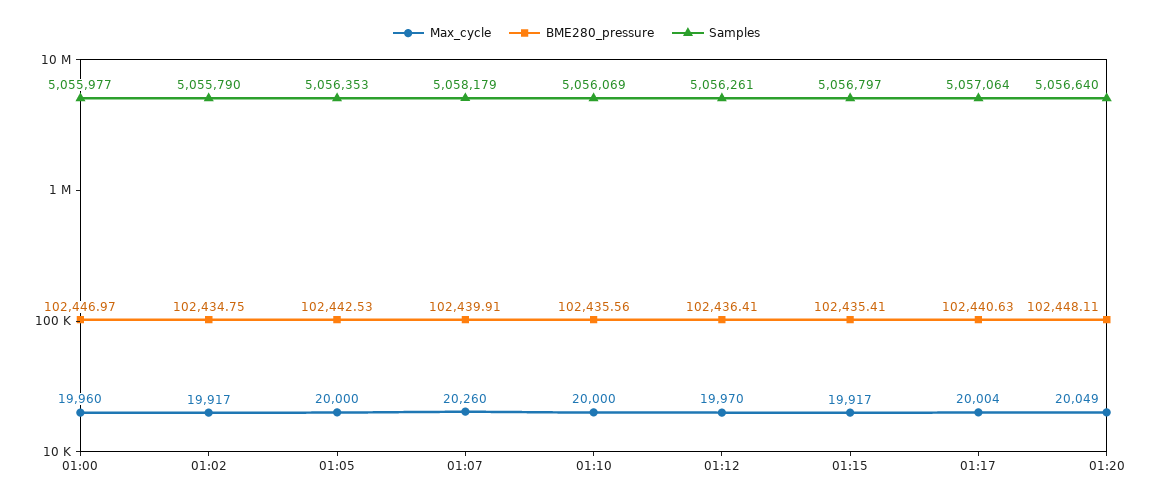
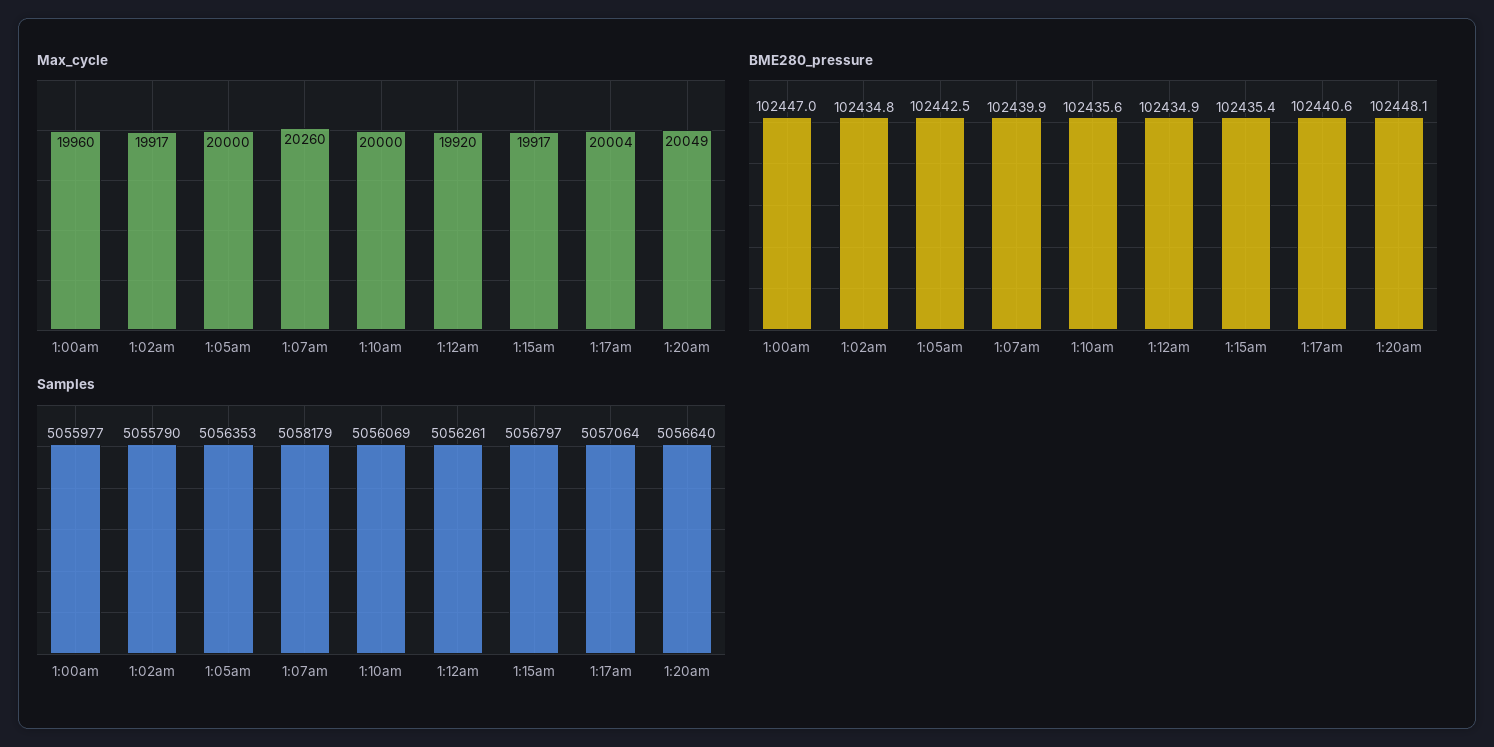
  {
    "Max_cycle": {
      "01:00": 19960,
      "01:02": 19917,
      "01:05": 20000,
      "01:07": 20260,
      "01:10": 20000,
-     "01:12": 19970,
+     "01:12": 19920,
      "01:15": 19917,
      "01:17": 20004,
      "01:20": 20049
    },
    "BME280_pressure": {
      "01:00": 102446.97,
      "01:02": 102434.75,
      "01:05": 102442.53,
      "01:07": 102439.91,
      "01:10": 102435.56,
-     "01:12": 102436.41,
+     "01:12": 102434.9,
      "01:15": 102435.41,
      "01:17": 102440.63,
      "01:20": 102448.11
    },
    "Samples": {
      "01:00": 5055977,
      "01:02": 5055790,
      "01:05": 5056353,
      "01:07": 5058179,
      "01:10": 5056069,
      "01:12": 5056261,
      "01:15": 5056797,
      "01:17": 5057064,
      "01:20": 5056640
    }
  }

